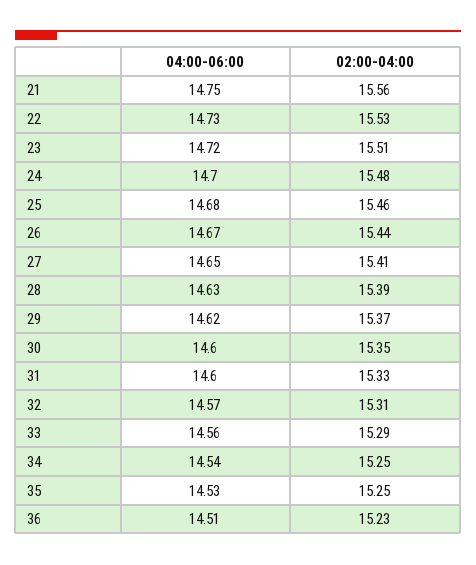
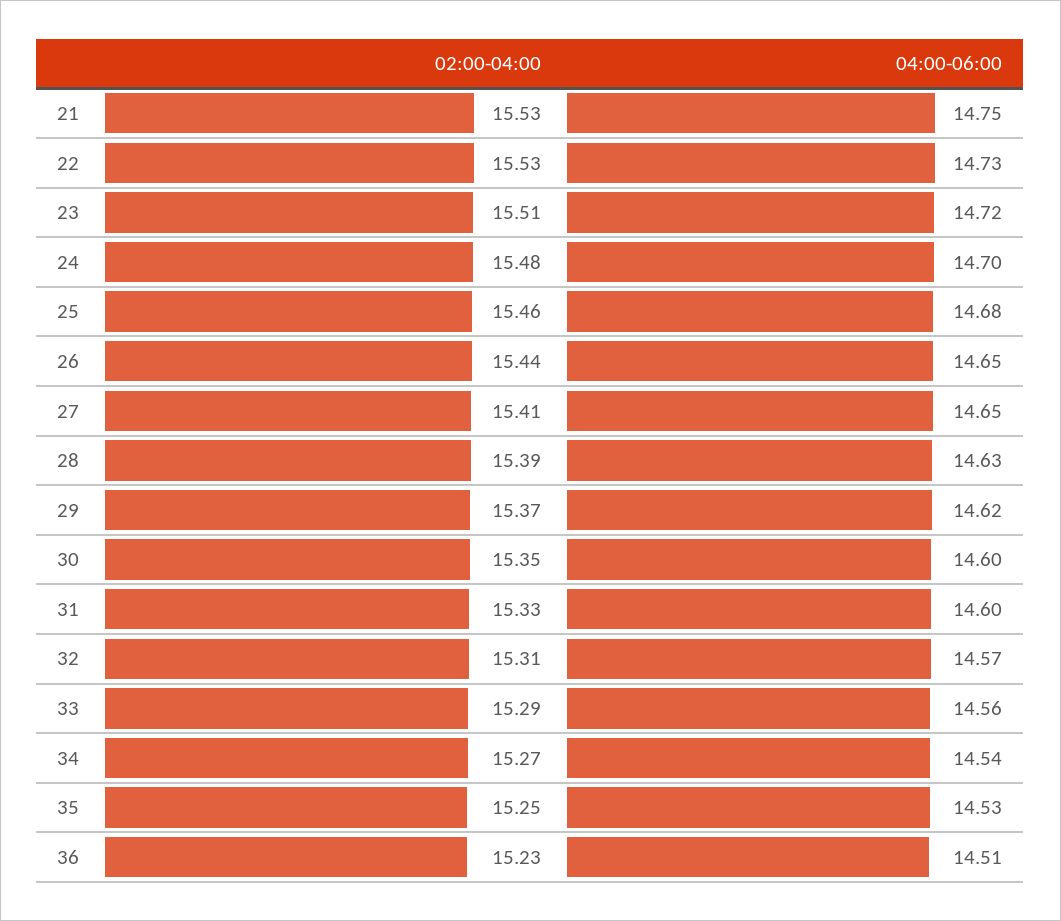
  {
    "04:00-06:00": {
      "21": 14.75,
      "22": 14.73,
      "23": 14.72,
      "24": 14.7,
      "25": 14.68,
-     "26": 14.67,
+     "26": 14.65,
      "27": 14.65,
      "28": 14.63,
      "29": 14.62,
      "30": 14.6,
      "31": 14.6,
      "32": 14.57,
      "33": 14.56,
      "34": 14.54,
      "35": 14.53,
      "36": 14.51
    },
    "02:00-04:00": {
-     "21": 15.56,
+     "21": 15.53,
      "22": 15.53,
      "23": 15.51,
      "24": 15.48,
      "25": 15.46,
      "26": 15.44,
      "27": 15.41,
      "28": 15.39,
      "29": 15.37,
      "30": 15.35,
      "31": 15.33,
      "32": 15.31,
      "33": 15.29,
-     "34": 15.25,
+     "34": 15.27,
      "35": 15.25,
      "36": 15.23
    }
  }

